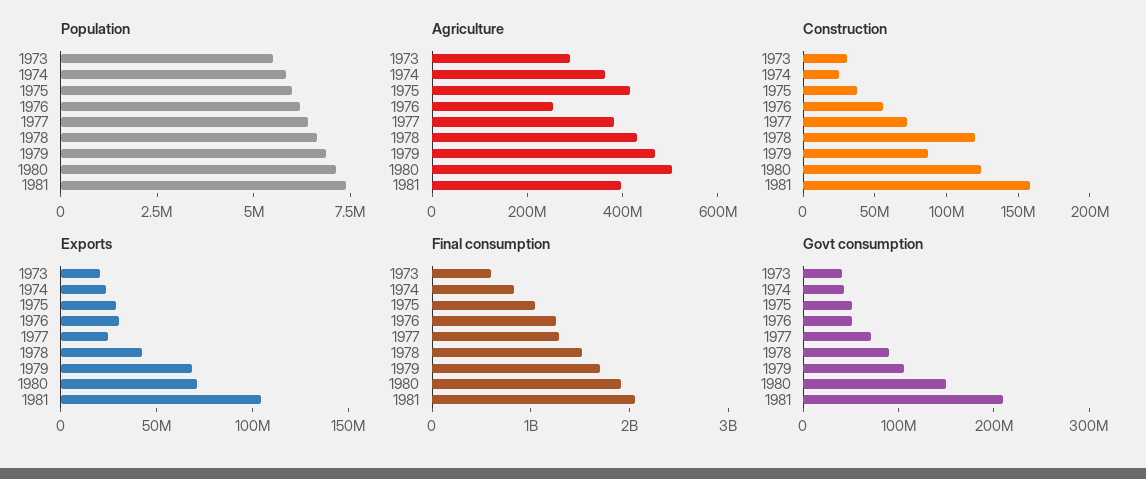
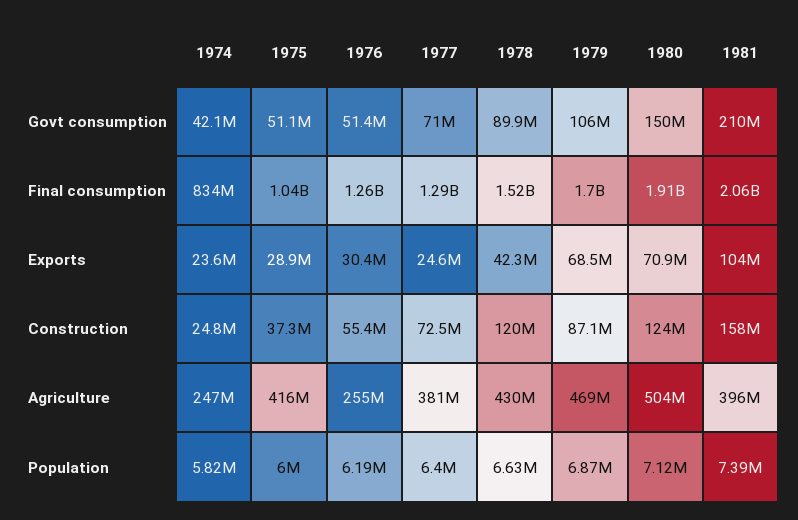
  {
    "Population": {
-     "1973": 5500000,
      "1974": 5820000,
      "1975": 6000000,
      "1976": 6190000,
      "1977": 6400000,
      "1978": 6630000,
      "1979": 6870000,
      "1980": 7120000,
      "1981": 7390000
    },
    "Agriculture": {
-     "1973": 300000000,
-     "1974": 350000000,
+     "1974": 247000000,
      "1975": 416000000,
      "1976": 255000000,
      "1977": 381000000,
      "1978": 430000000,
      "1979": 469000000,
      "1980": 504000000,
      "1981": 396000000
    },
    "Construction": {
-     "1973": 30000000,
      "1974": 24800000,
      "1975": 37300000,
      "1976": 55400000,
      "1977": 72500000,
      "1978": 120000000,
      "1979": 87100000,
      "1980": 124000000,
      "1981": 158000000
    },
    "Exports": {
-     "1973": 20000000,
      "1974": 23600000,
      "1975": 28900000,
      "1976": 30400000,
      "1977": 24600000,
      "1978": 42300000,
      "1979": 68500000,
      "1980": 70900000,
      "1981": 104000000
    },
    "Final consumption": {
-     "1973": 600000000,
      "1974": 834000000,
      "1975": 1040000000,
      "1976": 1260000000,
      "1977": 1290000000,
      "1978": 1520000000,
      "1979": 1700000000,
      "1980": 1910000000,
      "1981": 2060000000
    },
    "Govt consumption": {
-     "1973": 40000000,
      "1974": 42100000,
      "1975": 51100000,
      "1976": 51400000,
      "1977": 71000000,
      "1978": 89900000,
      "1979": 106000000,
      "1980": 150000000,
      "1981": 210000000
    }
  }

